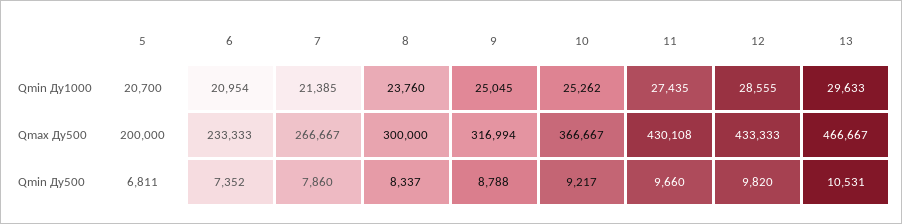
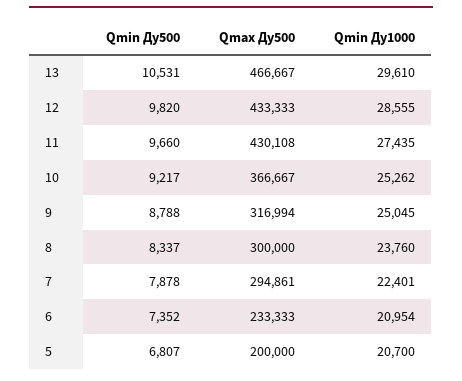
  {
    "5": {
      "Qmin Ду1000": 20700,
      "Qmax Ду500": 200000,
-     "Qmin Ду500": 6811
+     "Qmin Ду500": 6807
    },
    "6": {
      "Qmin Ду1000": 20954,
      "Qmax Ду500": 233333,
      "Qmin Ду500": 7352
    },
    "7": {
-     "Qmin Ду1000": 21385,
+     "Qmin Ду1000": 22401,
-     "Qmax Ду500": 266667,
+     "Qmax Ду500": 294861,
-     "Qmin Ду500": 7860
+     "Qmin Ду500": 7878
    },
    "8": {
      "Qmin Ду1000": 23760,
      "Qmax Ду500": 300000,
      "Qmin Ду500": 8337
    },
    "9": {
      "Qmin Ду1000": 25045,
      "Qmax Ду500": 316994,
      "Qmin Ду500": 8788
    },
    "10": {
      "Qmin Ду1000": 25262,
      "Qmax Ду500": 366667,
      "Qmin Ду500": 9217
    },
    "11": {
      "Qmin Ду1000": 27435,
      "Qmax Ду500": 430108,
      "Qmin Ду500": 9660
    },
    "12": {
      "Qmin Ду1000": 28555,
      "Qmax Ду500": 433333,
      "Qmin Ду500": 9820
    },
    "13": {
-     "Qmin Ду1000": 29633,
+     "Qmin Ду1000": 29610,
      "Qmax Ду500": 466667,
      "Qmin Ду500": 10531
    }
  }

